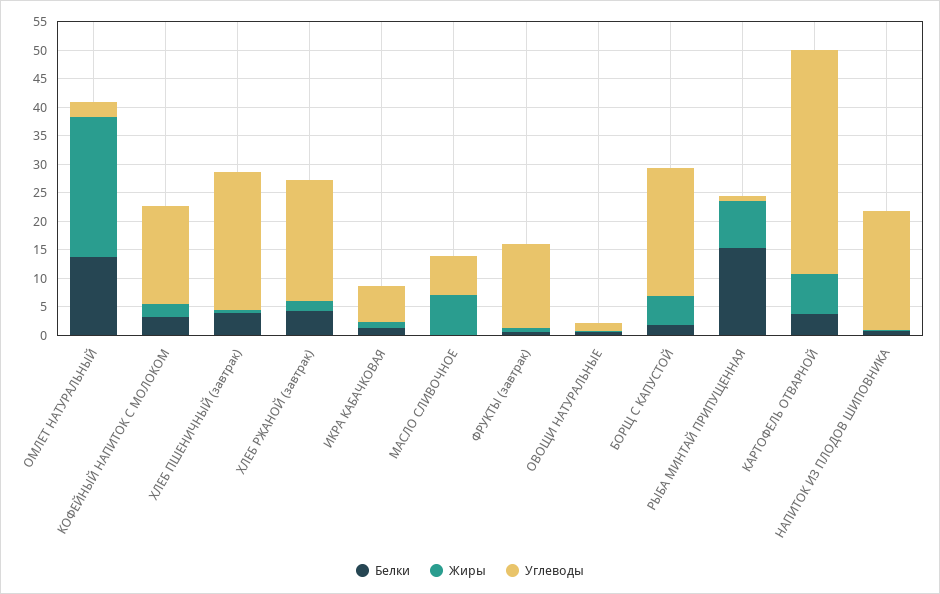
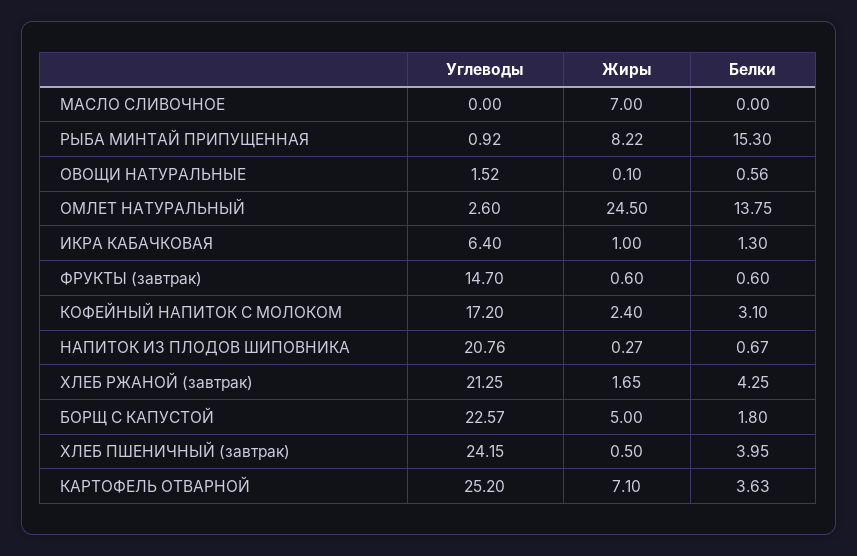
  {
    "Белки": {
      "ОМЛЕТ НАТУРАЛЬНЫЙ": 13.75,
      "КОФЕЙНЫЙ НАПИТОК С МОЛОКОМ": 3.1,
      "ХЛЕБ ПШЕНИЧНЫЙ (завтрак)": 3.95,
      "ХЛЕБ РЖАНОЙ (завтрак)": 4.25,
      "ИКРА КАБАЧКОВАЯ": 1.3,
      "МАСЛО СЛИВОЧНОЕ": 0,
      "ФРУКТЫ (завтрак)": 0.6,
      "ОВОЩИ НАТУРАЛЬНЫЕ": 0.56,
      "БОРЩ С КАПУСТОЙ": 1.8,
      "РЫБА МИНТАЙ ПРИПУЩЕННАЯ": 15.3,
      "КАРТОФЕЛЬ ОТВАРНОЙ": 3.63,
      "НАПИТОК ИЗ ПЛОДОВ ШИПОВНИКА": 0.67
    },
    "Жиры": {
      "ОМЛЕТ НАТУРАЛЬНЫЙ": 24.5,
      "КОФЕЙНЫЙ НАПИТОК С МОЛОКОМ": 2.4,
      "ХЛЕБ ПШЕНИЧНЫЙ (завтрак)": 0.5,
      "ХЛЕБ РЖАНОЙ (завтрак)": 1.65,
      "ИКРА КАБАЧКОВАЯ": 1,
      "МАСЛО СЛИВОЧНОЕ": 7,
      "ФРУКТЫ (завтрак)": 0.6,
      "ОВОЩИ НАТУРАЛЬНЫЕ": 0.1,
      "БОРЩ С КАПУСТОЙ": 5,
      "РЫБА МИНТАЙ ПРИПУЩЕННАЯ": 8.22,
      "КАРТОФЕЛЬ ОТВАРНОЙ": 7.1,
      "НАПИТОК ИЗ ПЛОДОВ ШИПОВНИКА": 0.27
    },
    "Углеводы": {
      "ОМЛЕТ НАТУРАЛЬНЫЙ": 2.6,
      "КОФЕЙНЫЙ НАПИТОК С МОЛОКОМ": 17.2,
      "ХЛЕБ ПШЕНИЧНЫЙ (завтрак)": 24.15,
      "ХЛЕБ РЖАНОЙ (завтрак)": 21.25,
      "ИКРА КАБАЧКОВАЯ": 6.4,
-     "МАСЛО СЛИВОЧНОЕ": 7.5,
+     "МАСЛО СЛИВОЧНОЕ": 0,
      "ФРУКТЫ (завтрак)": 14.7,
      "ОВОЩИ НАТУРАЛЬНЫЕ": 1.52,
      "БОРЩ С КАПУСТОЙ": 22.57,
      "РЫБА МИНТАЙ ПРИПУЩЕННАЯ": 0.92,
-     "КАРТОФЕЛЬ ОТВАРНОЙ": 40,
+     "КАРТОФЕЛЬ ОТВАРНОЙ": 25.2,
      "НАПИТОК ИЗ ПЛОДОВ ШИПОВНИКА": 20.76
    }
  }

